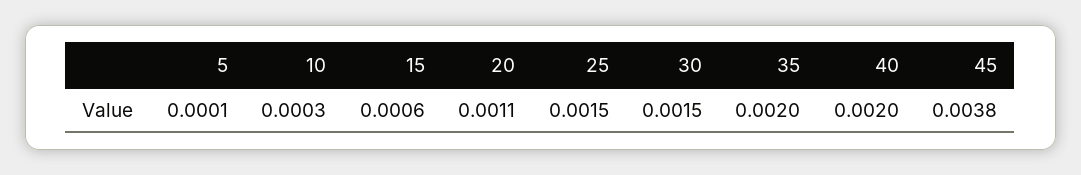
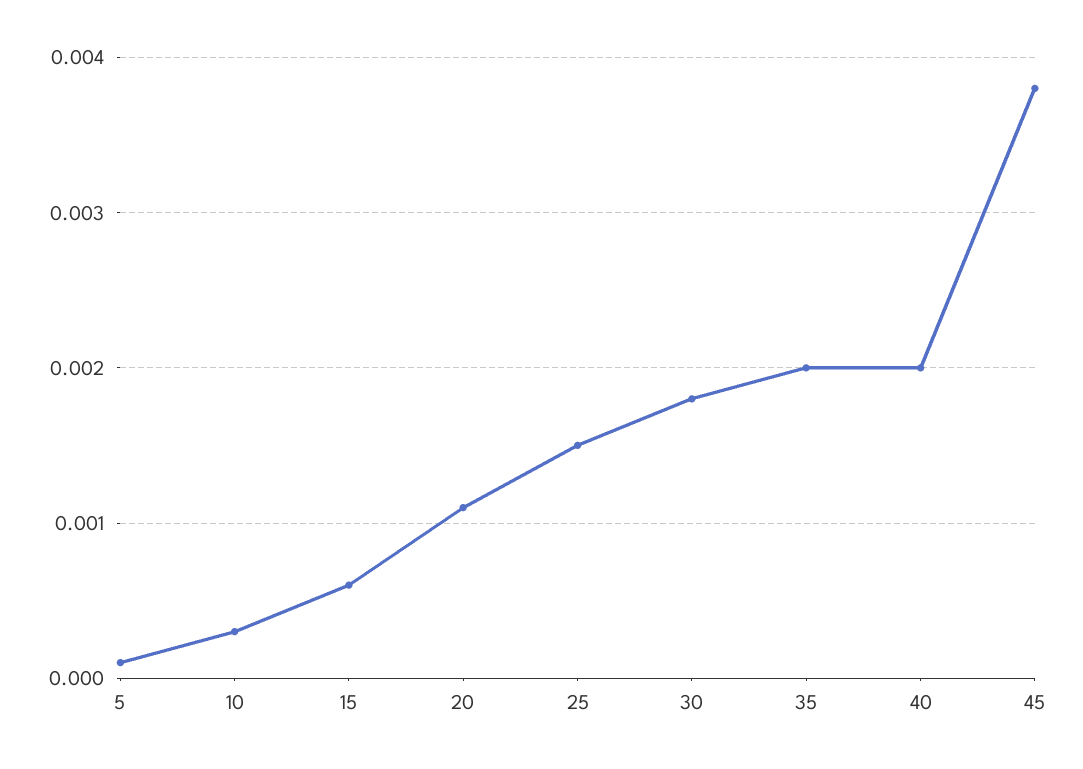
  {
    "5": 0.0001,
    "10": 0.0003,
    "15": 0.0006,
    "20": 0.0011,
    "25": 0.0015,
-   "30": 0.0015,
+   "30": 0.0018,
    "35": 0.002,
    "40": 0.002,
    "45": 0.0038
  }

